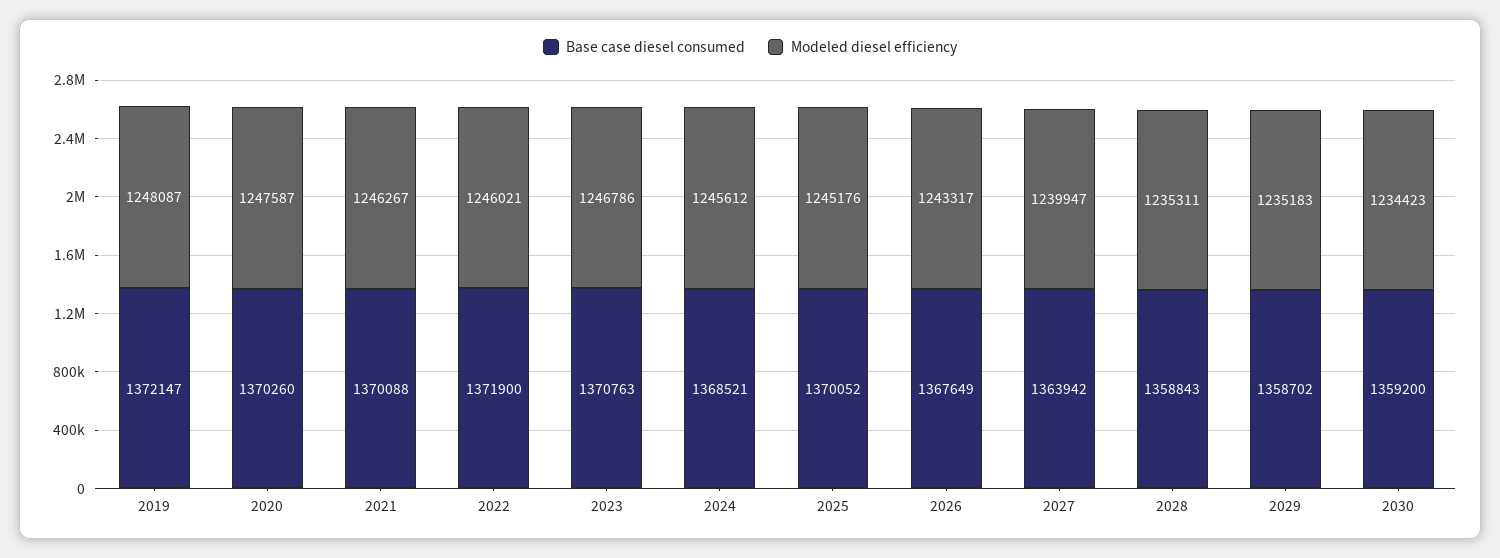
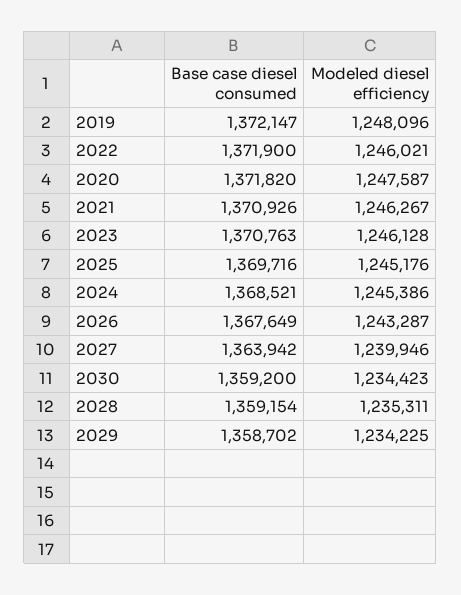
  {
    "Base case diesel consumed": {
      "2019": 1372147,
-     "2020": 1370260,
+     "2020": 1371820,
-     "2021": 1370088,
+     "2021": 1370926,
      "2022": 1371900,
      "2023": 1370763,
      "2024": 1368521,
-     "2025": 1370052,
+     "2025": 1369716,
      "2026": 1367649,
      "2027": 1363942,
-     "2028": 1358843,
+     "2028": 1359154,
      "2029": 1358702,
      "2030": 1359200
    },
    "Modeled diesel efficiency": {
-     "2019": 1248087,
+     "2019": 1248096,
      "2020": 1247587,
      "2021": 1246267,
      "2022": 1246021,
-     "2023": 1246786,
+     "2023": 1246128,
-     "2024": 1245612,
+     "2024": 1245386,
      "2025": 1245176,
-     "2026": 1243317,
+     "2026": 1243287,
-     "2027": 1239947,
+     "2027": 1239946,
      "2028": 1235311,
-     "2029": 1235183,
+     "2029": 1234225,
      "2030": 1234423
    }
  }

